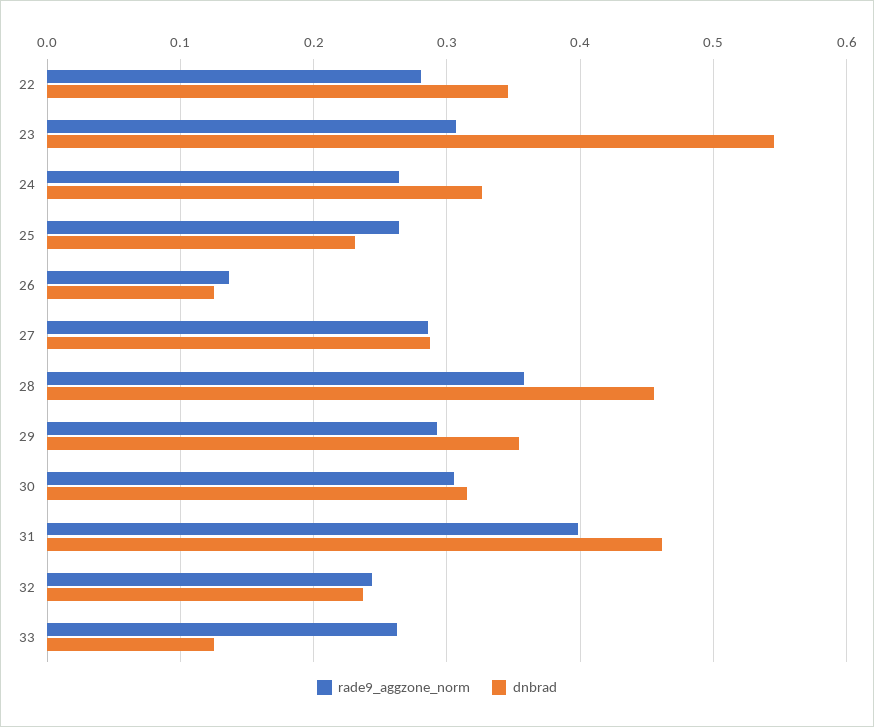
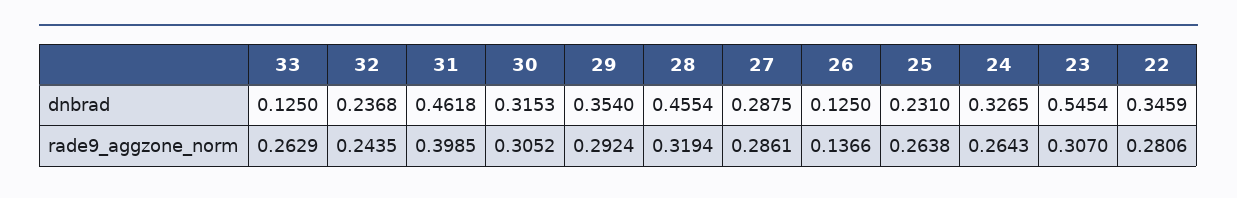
  {
    "rade9_aggzone_norm": {
      "22": 0.2806,
      "23": 0.307,
      "24": 0.2643,
      "25": 0.2638,
      "26": 0.1366,
      "27": 0.2861,
-     "28": 0.36,
+     "28": 0.3194,
      "29": 0.2924,
      "30": 0.3052,
      "31": 0.3985,
      "32": 0.2435,
      "33": 0.2629
    },
    "dnbrad": {
      "22": 0.3459,
      "23": 0.5454,
      "24": 0.3265,
      "25": 0.231,
      "26": 0.125,
      "27": 0.2875,
      "28": 0.4554,
      "29": 0.354,
      "30": 0.3153,
      "31": 0.4618,
      "32": 0.2368,
      "33": 0.125
    }
  }

